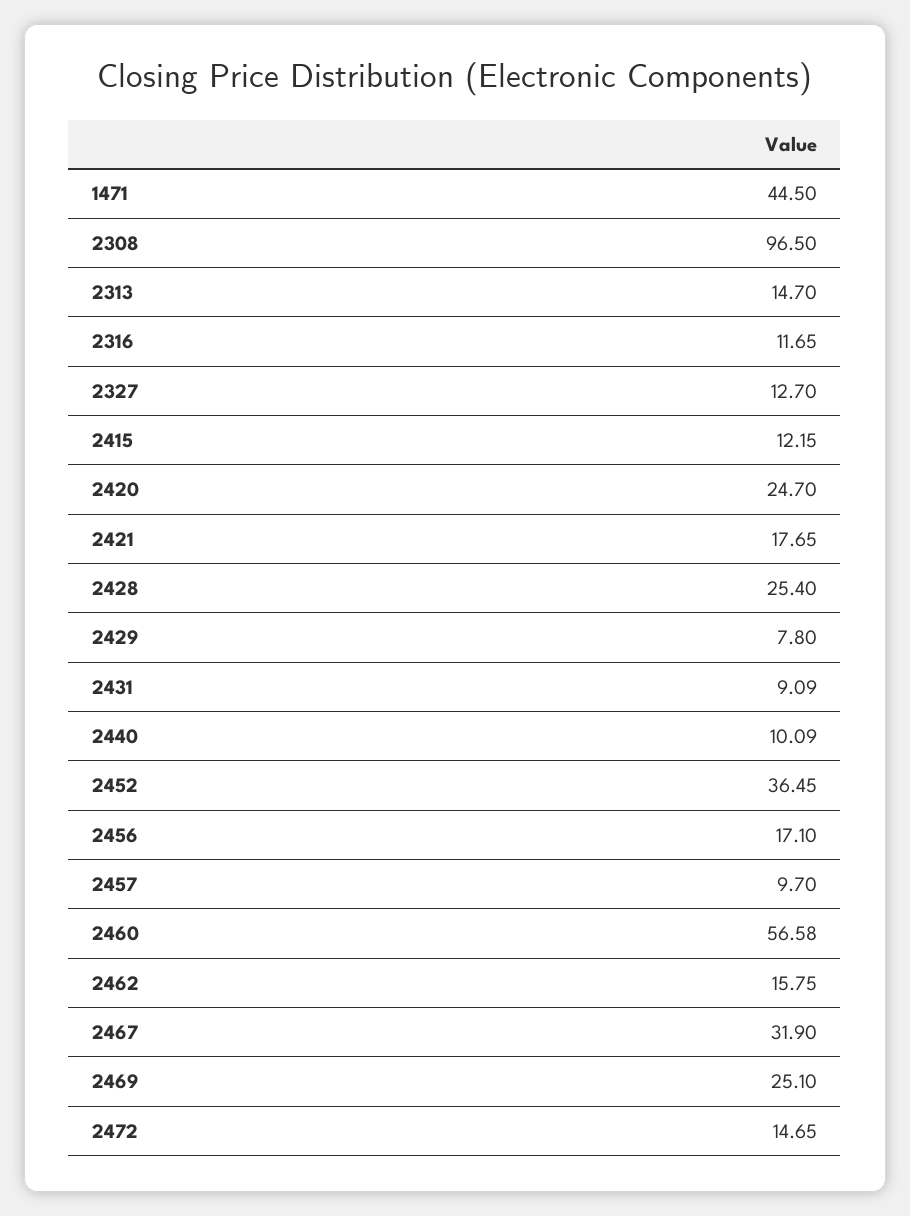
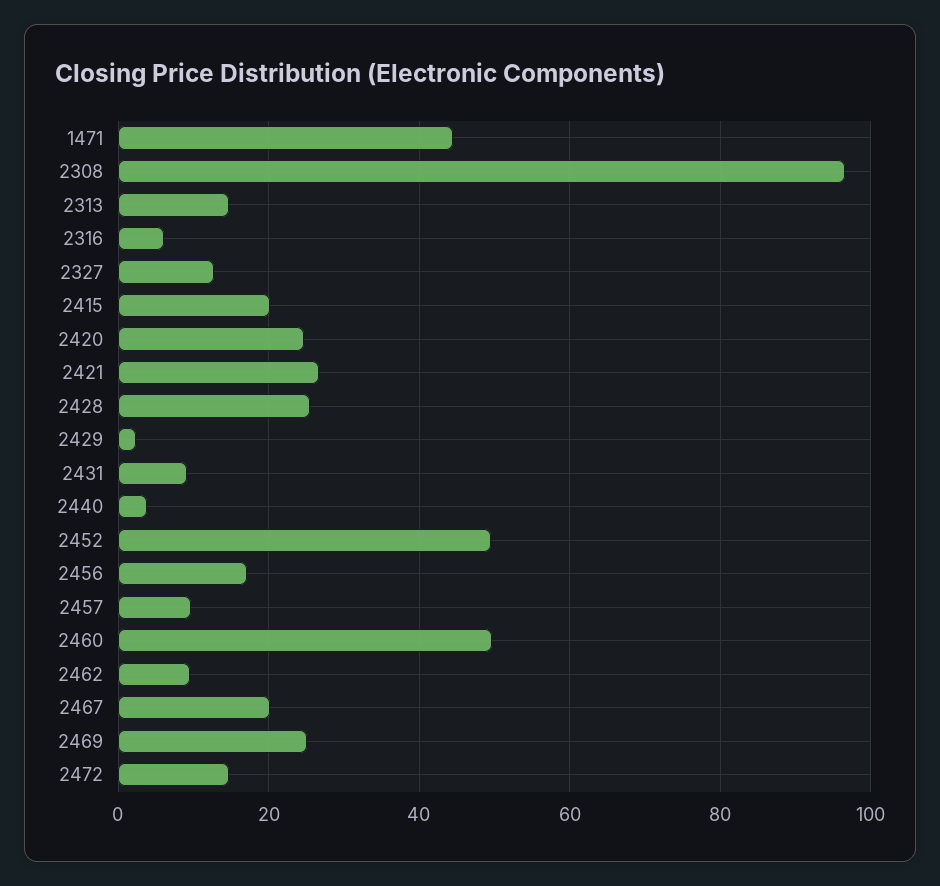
  {
    "1471": 44.5,
    "2308": 96.5,
    "2313": 14.7,
-   "2316": 11.65,
+   "2316": 6,
    "2327": 12.7,
-   "2415": 12.15,
+   "2415": 20,
    "2420": 24.7,
-   "2421": 17.65,
+   "2421": 26,
    "2428": 25.4,
-   "2429": 7.8,
+   "2429": 2,
    "2431": 9.09,
-   "2440": 10.09,
+   "2440": 4,
-   "2452": 36.45,
+   "2452": 50,
    "2456": 17.1,
    "2457": 9.7,
-   "2460": 56.58,
+   "2460": 50,
-   "2462": 15.75,
+   "2462": 10,
-   "2467": 31.9,
+   "2467": 20,
    "2469": 25.1,
    "2472": 14.65
  }

